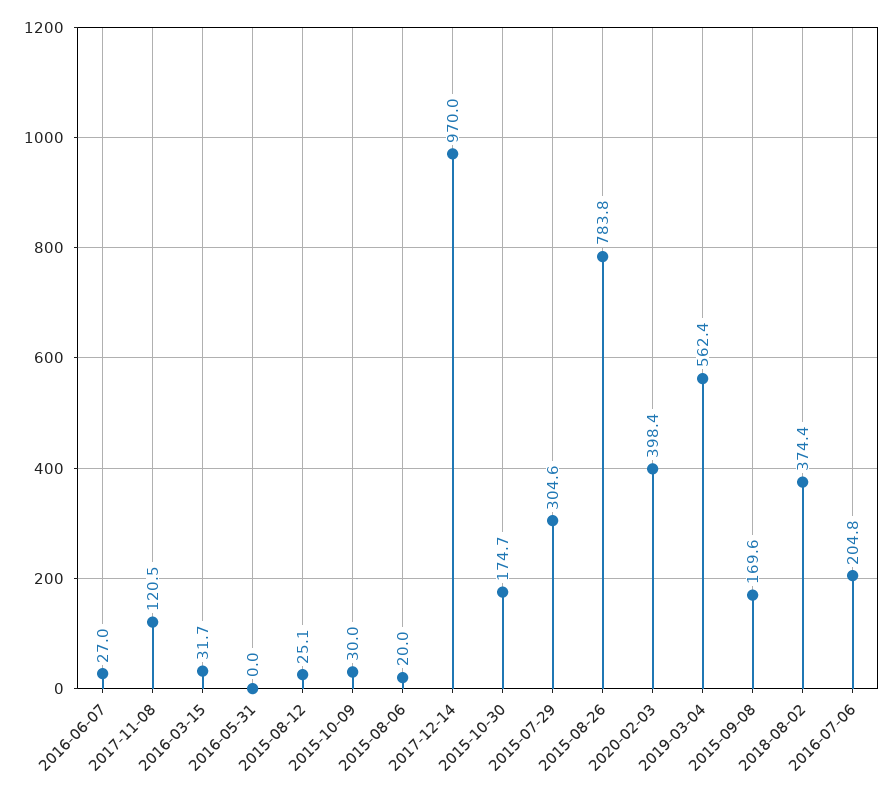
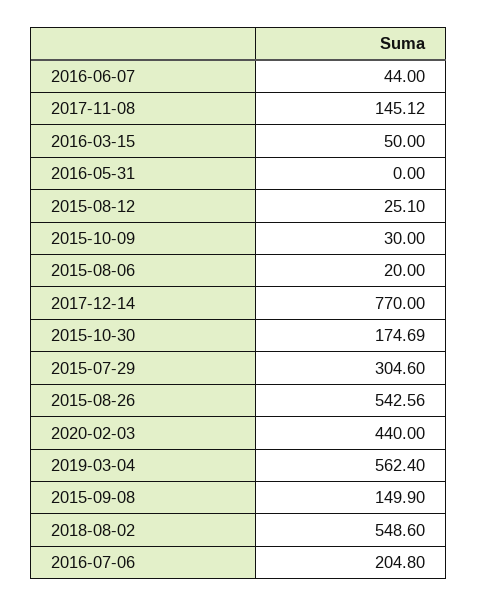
  {
-   "2016-06-07": 27,
+   "2016-06-07": 44,
-   "2017-11-08": 120.5,
+   "2017-11-08": 145.12,
-   "2016-03-15": 31.7,
+   "2016-03-15": 50,
    "2016-05-31": 0,
    "2015-08-12": 25.1,
    "2015-10-09": 30,
    "2015-08-06": 20,
-   "2017-12-14": 970,
+   "2017-12-14": 770,
    "2015-10-30": 174.69,
    "2015-07-29": 304.6,
-   "2015-08-26": 783.8,
+   "2015-08-26": 542.56,
-   "2020-02-03": 398.4,
+   "2020-02-03": 440,
    "2019-03-04": 562.4,
-   "2015-09-08": 169.6,
+   "2015-09-08": 149.9,
-   "2018-08-02": 374.4,
+   "2018-08-02": 548.6,
    "2016-07-06": 204.8
  }

